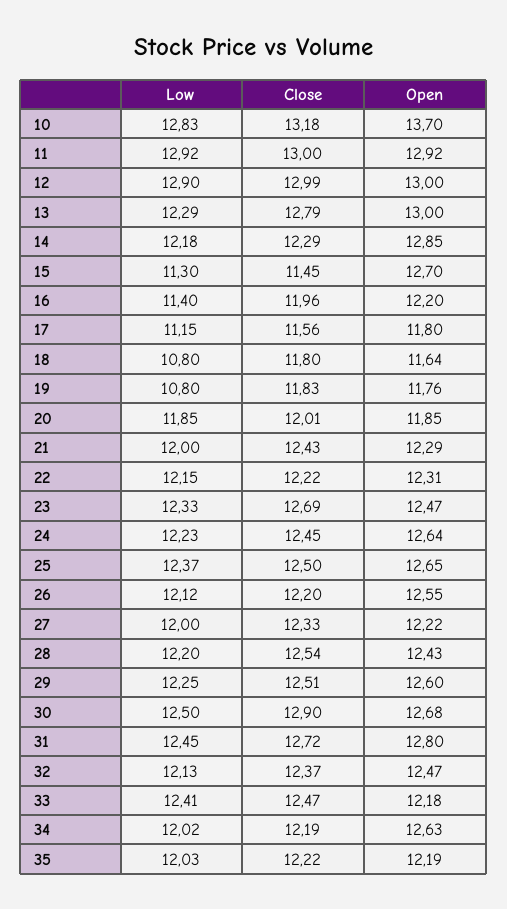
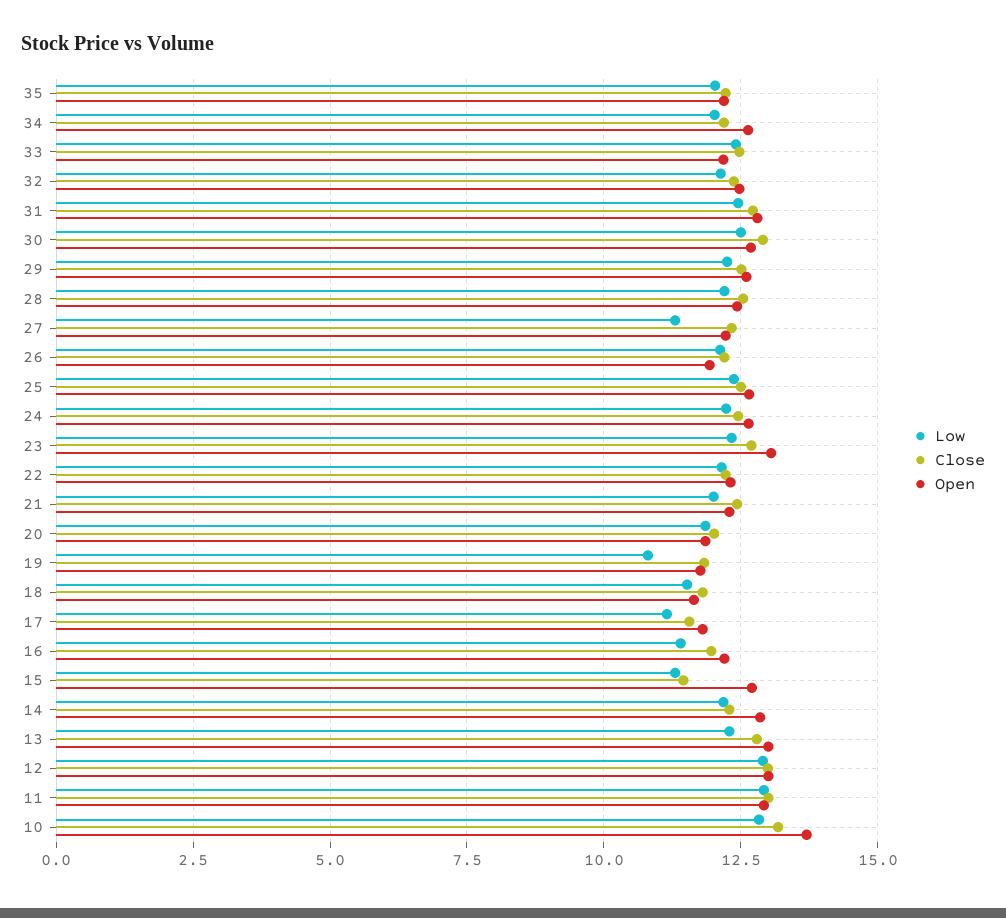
  {
    "Low": {
      "10": 12.83,
      "11": 12.92,
      "12": 12.9,
      "13": 12.29,
      "14": 12.18,
      "15": 11.3,
      "16": 11.4,
      "17": 11.15,
-     "18": 10.8,
+     "18": 11.5,
      "19": 10.8,
      "20": 11.85,
      "21": 12,
      "22": 12.15,
      "23": 12.33,
      "24": 12.23,
      "25": 12.37,
      "26": 12.12,
-     "27": 12,
+     "27": 11.25,
      "28": 12.2,
      "29": 12.25,
      "30": 12.5,
      "31": 12.45,
      "32": 12.13,
      "33": 12.41,
      "34": 12.02,
      "35": 12.03
    },
    "Close": {
      "10": 13.18,
      "11": 13,
      "12": 12.99,
      "13": 12.79,
      "14": 12.29,
      "15": 11.45,
      "16": 11.96,
      "17": 11.56,
      "18": 11.8,
      "19": 11.83,
      "20": 12.01,
      "21": 12.43,
      "22": 12.22,
      "23": 12.69,
      "24": 12.45,
      "25": 12.5,
      "26": 12.2,
      "27": 12.33,
      "28": 12.54,
      "29": 12.51,
      "30": 12.9,
      "31": 12.72,
      "32": 12.37,
      "33": 12.47,
      "34": 12.19,
      "35": 12.22
    },
    "Open": {
      "10": 13.7,
      "11": 12.92,
      "12": 13,
      "13": 13,
      "14": 12.85,
      "15": 12.7,
      "16": 12.2,
      "17": 11.8,
      "18": 11.64,
      "19": 11.76,
      "20": 11.85,
      "21": 12.29,
      "22": 12.31,
-     "23": 12.47,
+     "23": 13,
      "24": 12.64,
      "25": 12.65,
-     "26": 12.55,
+     "26": 12,
      "27": 12.22,
      "28": 12.43,
      "29": 12.6,
      "30": 12.68,
      "31": 12.8,
      "32": 12.47,
      "33": 12.18,
      "34": 12.63,
      "35": 12.19
    }
  }

